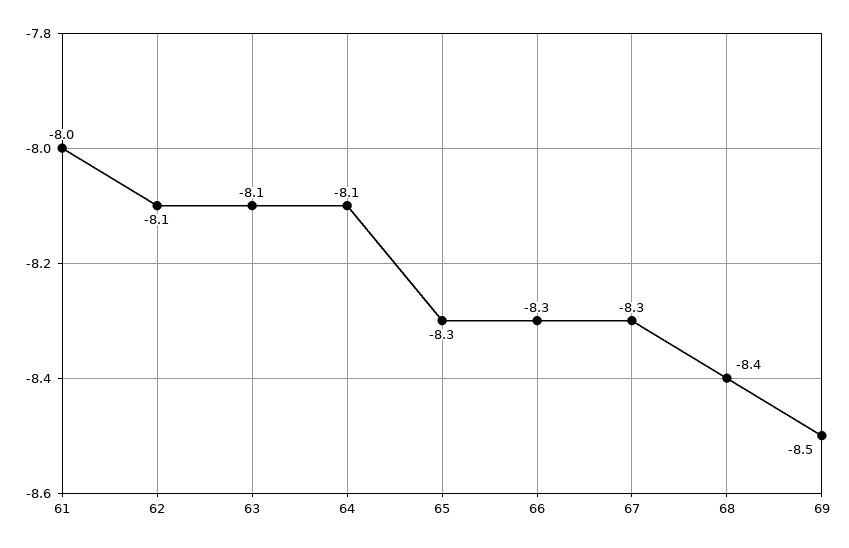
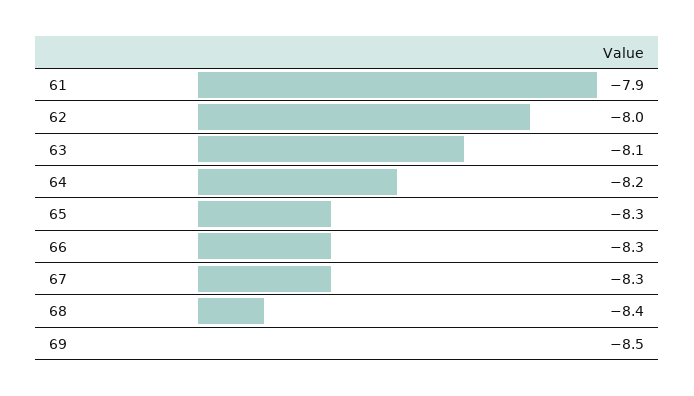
  {
-   "61": -8,
+   "61": -7.9,
-   "62": -8.1,
+   "62": -8,
    "63": -8.1,
-   "64": -8.1,
+   "64": -8.2,
    "65": -8.3,
    "66": -8.3,
    "67": -8.3,
    "68": -8.4,
    "69": -8.5
  }

